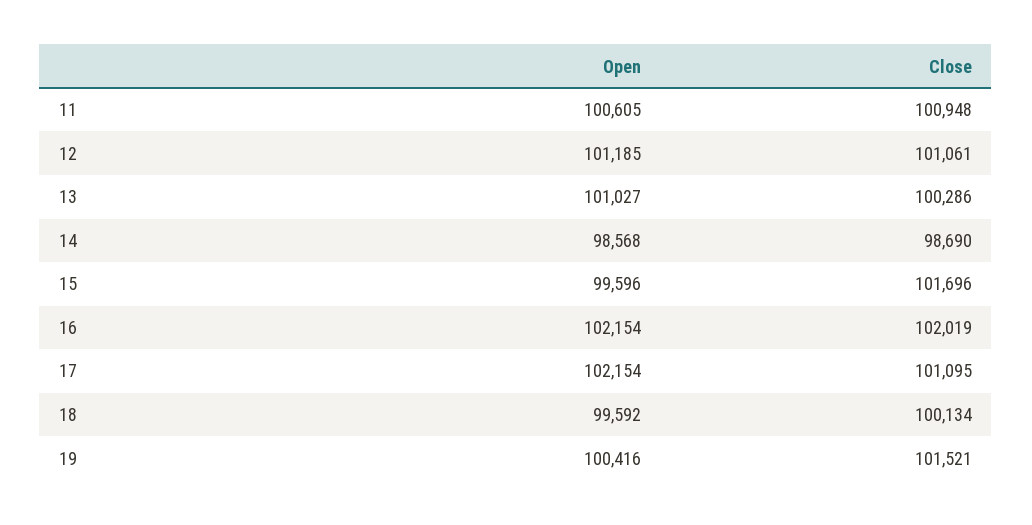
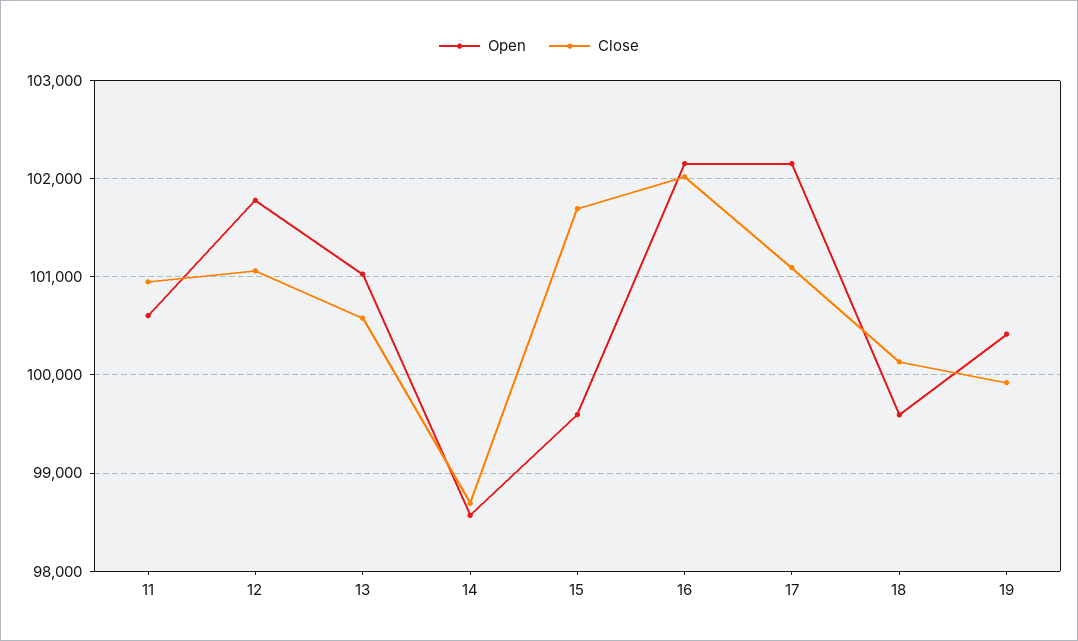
  {
    "Open": {
      "11": 100605,
-     "12": 101185,
+     "12": 101800,
      "13": 101027,
      "14": 98568,
      "15": 99596,
      "16": 102154,
      "17": 102154,
      "18": 99592,
      "19": 100416
    },
    "Close": {
      "11": 100948,
      "12": 101061,
-     "13": 100286,
+     "13": 100600,
      "14": 98690,
      "15": 101696,
      "16": 102019,
      "17": 101095,
      "18": 100134,
-     "19": 101521
+     "19": 99900
    }
  }

